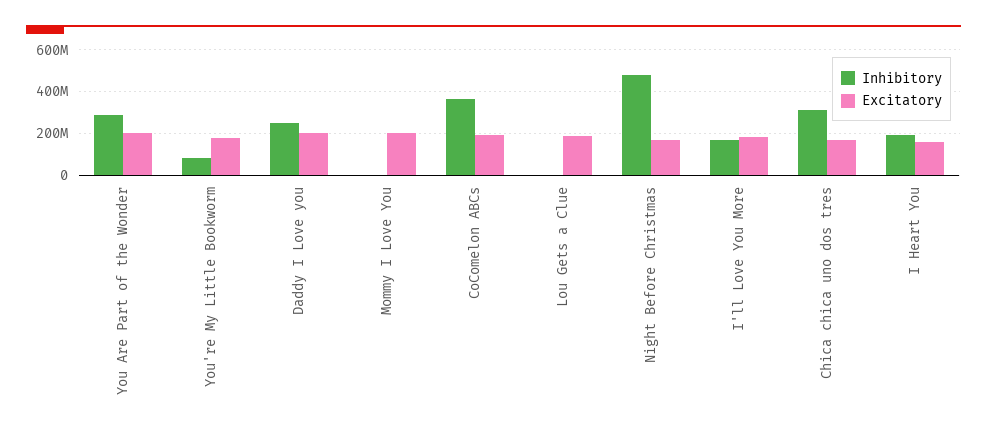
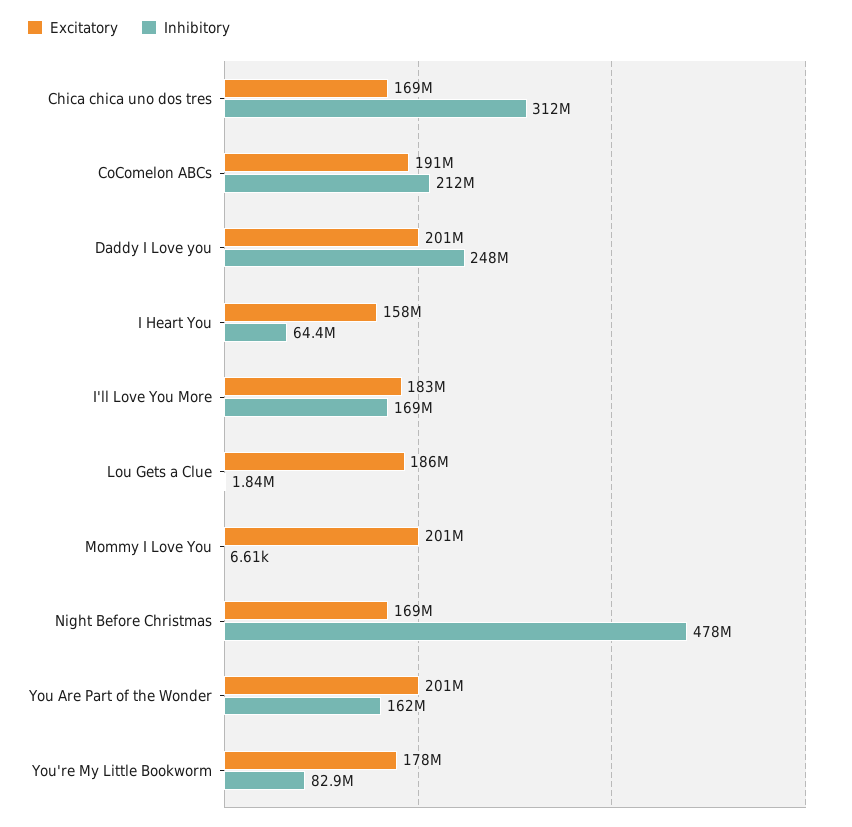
  {
    "Inhibitory": {
-     "You Are Part of the Wonder": 300000000,
+     "You Are Part of the Wonder": 162000000,
      "You're My Little Bookworm": 82900000,
      "Daddy I Love you": 248000000,
      "Mommy I Love You": 6610,
-     "CoComelon ABCs": 350000000,
+     "CoComelon ABCs": 212000000,
      "Lou Gets a Clue": 1840000,
      "Night Before Christmas": 478000000,
      "I'll Love You More": 169000000,
      "Chica chica uno dos tres": 312000000,
-     "I Heart You": 200000000
+     "I Heart You": 64400000
    },
    "Excitatory": {
      "You Are Part of the Wonder": 201000000,
      "You're My Little Bookworm": 178000000,
      "Daddy I Love you": 201000000,
      "Mommy I Love You": 201000000,
      "CoComelon ABCs": 191000000,
      "Lou Gets a Clue": 186000000,
      "Night Before Christmas": 169000000,
      "I'll Love You More": 183000000,
      "Chica chica uno dos tres": 169000000,
      "I Heart You": 158000000
    }
  }

